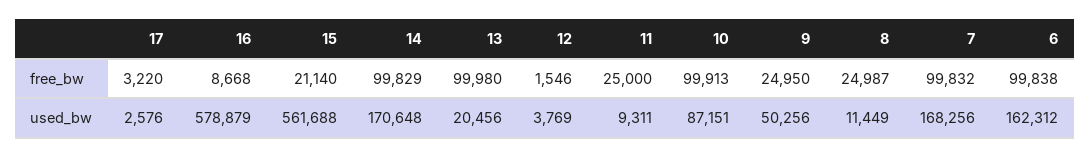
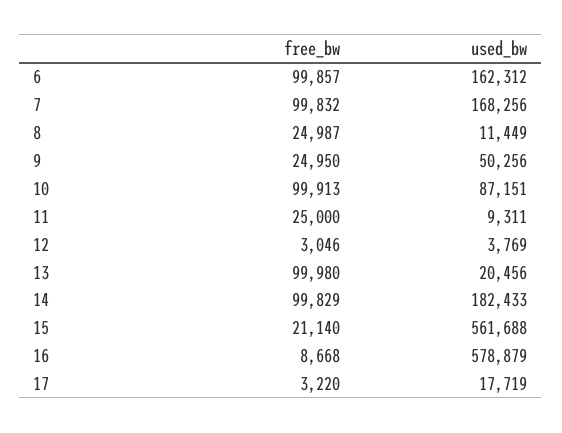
  {
    "17": {
      "free_bw": 3220,
-     "used_bw": 2576
+     "used_bw": 17719
    },
    "16": {
      "free_bw": 8668,
      "used_bw": 578879
    },
    "15": {
      "free_bw": 21140,
      "used_bw": 561688
    },
    "14": {
      "free_bw": 99829,
-     "used_bw": 170648
+     "used_bw": 182433
    },
    "13": {
      "free_bw": 99980,
      "used_bw": 20456
    },
    "12": {
-     "free_bw": 1546,
+     "free_bw": 3046,
      "used_bw": 3769
    },
    "11": {
      "free_bw": 25000,
      "used_bw": 9311
    },
    "10": {
      "free_bw": 99913,
      "used_bw": 87151
    },
    "9": {
      "free_bw": 24950,
      "used_bw": 50256
    },
    "8": {
      "free_bw": 24987,
      "used_bw": 11449
    },
    "7": {
      "free_bw": 99832,
      "used_bw": 168256
    },
    "6": {
-     "free_bw": 99838,
+     "free_bw": 99857,
      "used_bw": 162312
    }
  }

